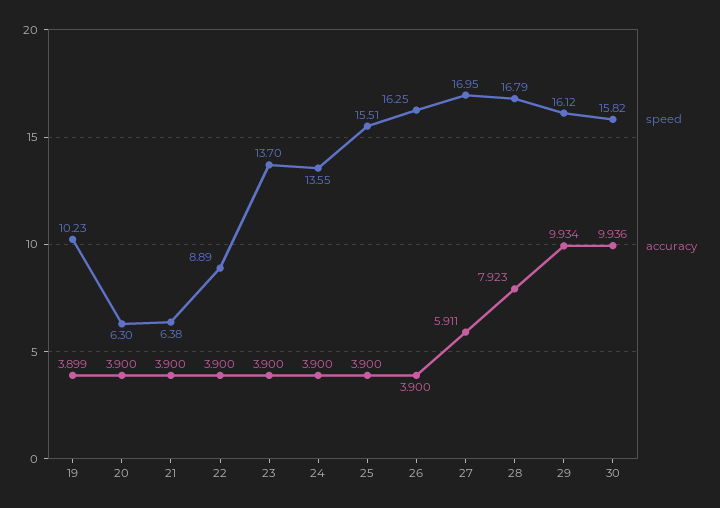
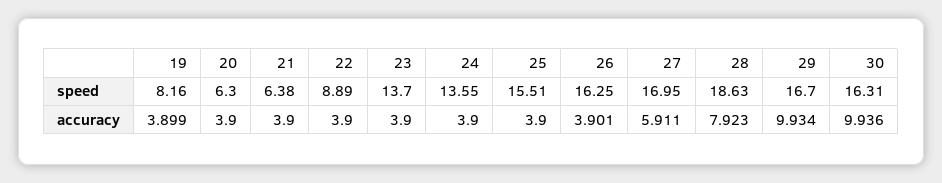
  {
    "speed": {
-     "19": 10.23,
+     "19": 8.16,
      "20": 6.3,
      "21": 6.38,
      "22": 8.89,
      "23": 13.7,
      "24": 13.55,
      "25": 15.51,
      "26": 16.25,
      "27": 16.95,
-     "28": 16.79,
+     "28": 18.63,
-     "29": 16.12,
+     "29": 16.7,
-     "30": 15.82
+     "30": 16.31
    },
    "accuracy": {
      "19": 3.899,
      "20": 3.9,
      "21": 3.9,
      "22": 3.9,
      "23": 3.9,
      "24": 3.9,
      "25": 3.9,
-     "26": 3.9,
+     "26": 3.901,
      "27": 5.911,
      "28": 7.923,
      "29": 9.934,
      "30": 9.936
    }
  }

